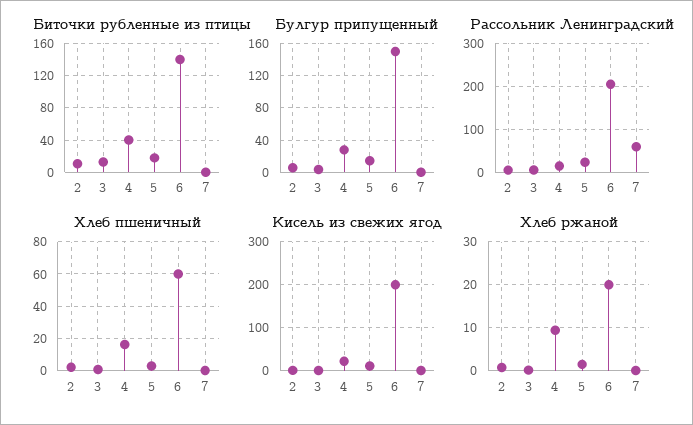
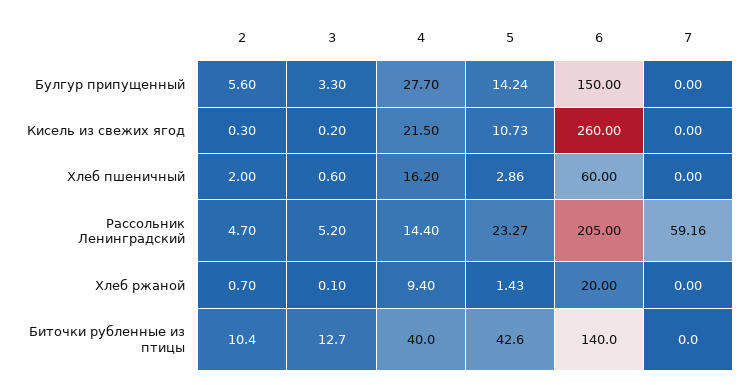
  {
    "Биточки рубленные из птицы": {
      "2": 10.4,
      "3": 12.7,
      "4": 40,
-     "5": 20,
+     "5": 42.6,
      "6": 140,
      "7": 0
    },
    "Булгур припущенный": {
      "2": 5.6,
      "3": 3.3,
      "4": 27.7,
      "5": 14.24,
      "6": 150,
      "7": 0
    },
    "Рассольник Ленинградский": {
      "2": 4.7,
      "3": 5.2,
      "4": 14.4,
      "5": 23.27,
      "6": 205,
      "7": 59.16
    },
    "Хлеб пшеничный": {
      "2": 2,
      "3": 0.6,
      "4": 16.2,
      "5": 2.86,
      "6": 60,
      "7": 0
    },
    "Кисель из свежих ягод": {
      "2": 0.3,
      "3": 0.2,
      "4": 21.5,
      "5": 10.73,
-     "6": 200,
+     "6": 260,
      "7": 0
    },
    "Хлеб ржаной": {
      "2": 0.7,
      "3": 0.1,
      "4": 9.4,
      "5": 1.43,
      "6": 20,
      "7": 0
    }
  }

